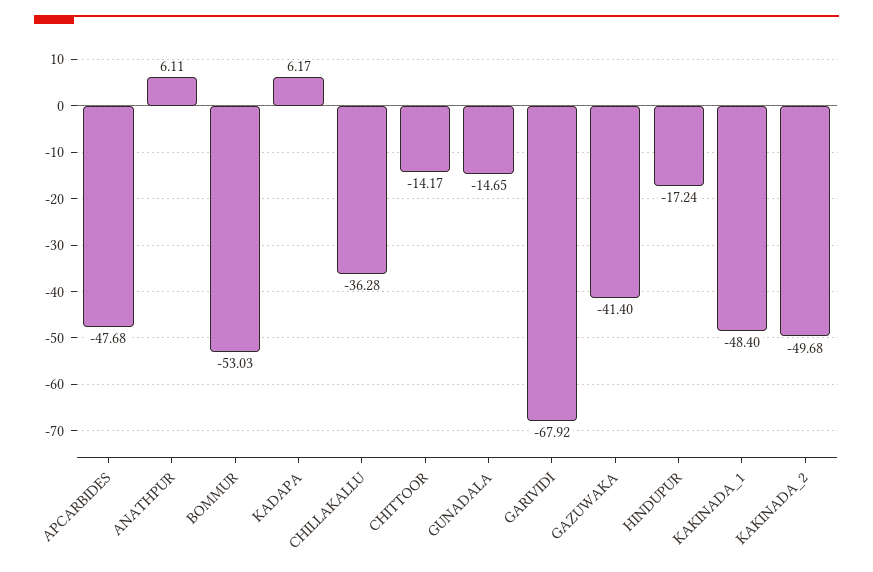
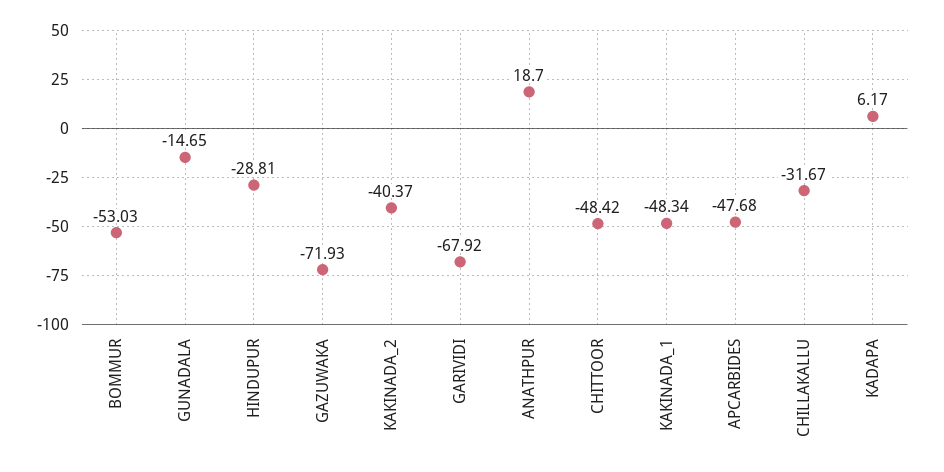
  {
    "APCARBIDES": -47.68,
-   "ANATHPUR": 6.11,
+   "ANATHPUR": 18.7,
    "BOMMUR": -53.03,
    "KADAPA": 6.17,
-   "CHILLAKALLU": -36.28,
+   "CHILLAKALLU": -31.67,
-   "CHITTOOR": -14.17,
+   "CHITTOOR": -48.42,
    "GUNADALA": -14.65,
    "GARIVIDI": -67.92,
-   "GAZUWAKA": -41.4,
+   "GAZUWAKA": -71.93,
-   "HINDUPUR": -17.24,
+   "HINDUPUR": -28.81,
-   "KAKINADA_1": -48.4,
+   "KAKINADA_1": -48.34,
-   "KAKINADA_2": -49.68
+   "KAKINADA_2": -40.37
  }

